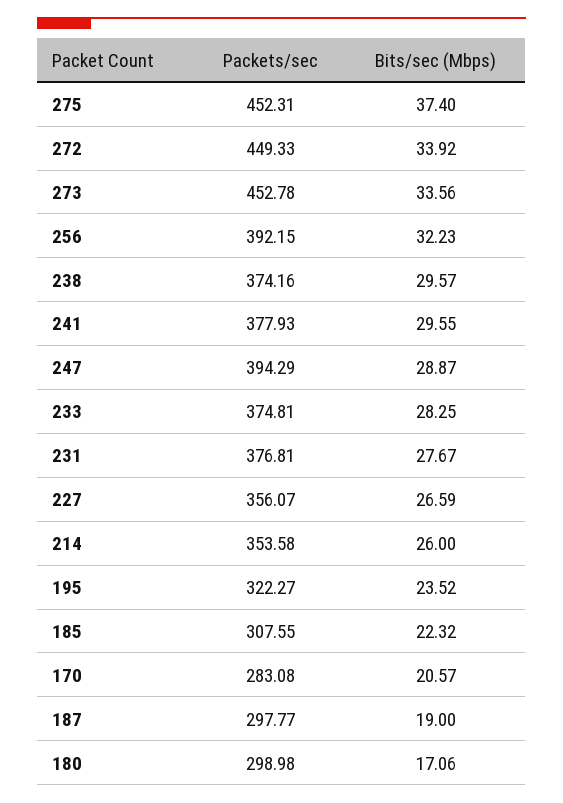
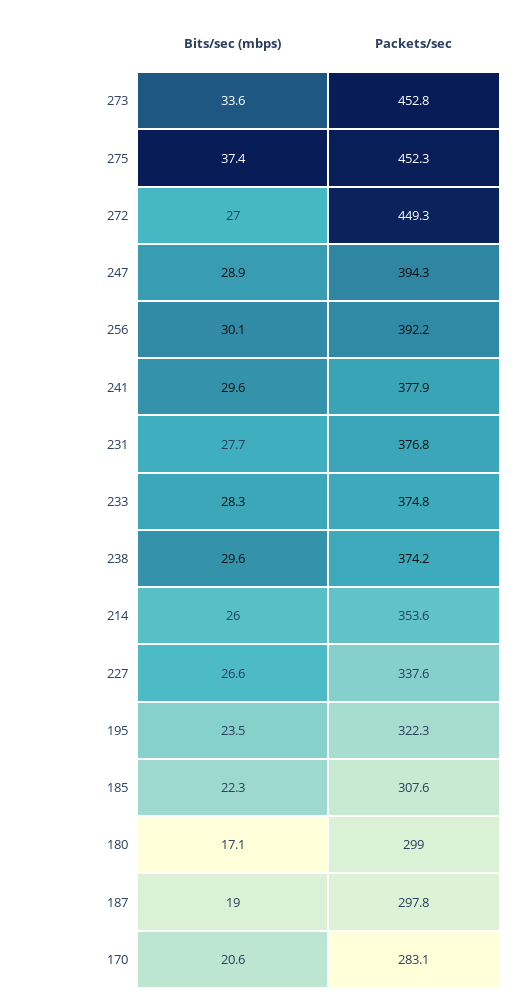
  {
    "Packets/sec": {
      "275": 452.31,
      "272": 449.33,
      "273": 452.78,
      "256": 392.15,
      "238": 374.16,
      "241": 377.93,
      "247": 394.29,
      "233": 374.81,
      "231": 376.81,
-     "227": 356.07,
+     "227": 337.6,
      "214": 353.58,
      "195": 322.27,
      "185": 307.55,
      "170": 283.08,
      "187": 297.77,
      "180": 298.98
    },
    "Bits/sec (Mbps)": {
      "275": 37.4,
-     "272": 33.92,
+     "272": 27,
      "273": 33.56,
-     "256": 32.23,
+     "256": 30.1,
      "238": 29.57,
      "241": 29.55,
      "247": 28.87,
      "233": 28.25,
      "231": 27.67,
      "227": 26.59,
      "214": 26,
      "195": 23.52,
      "185": 22.32,
      "170": 20.57,
      "187": 19,
      "180": 17.06
    }
  }

